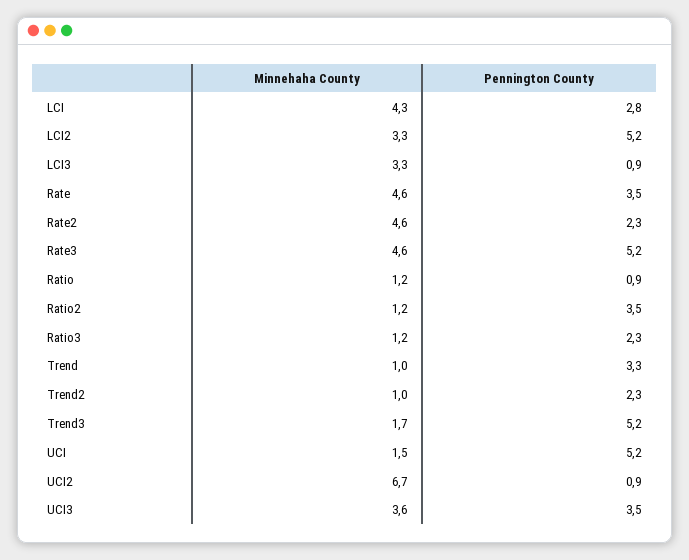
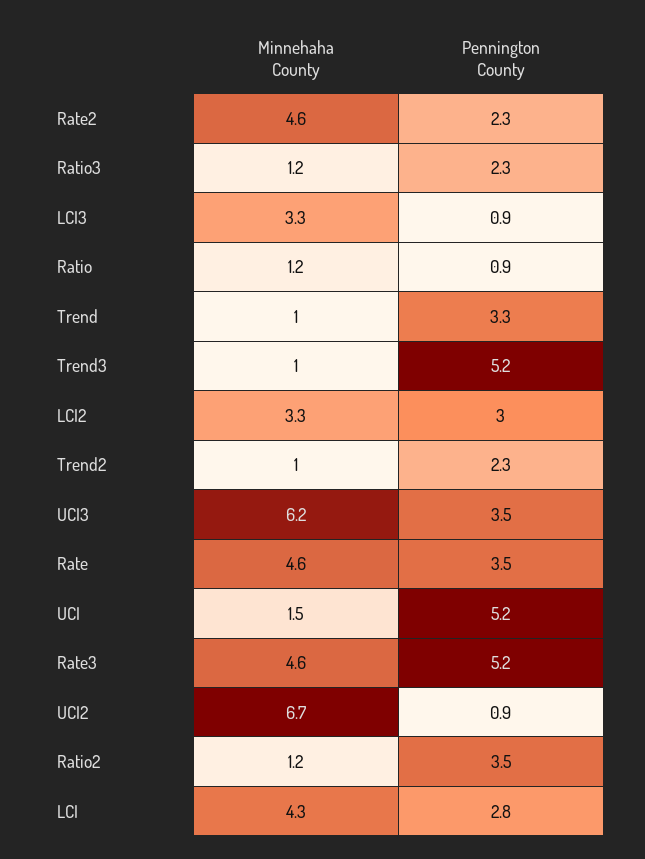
  {
    "Minnehaha County": {
      "LCI": 4.3,
      "LCI2": 3.3,
      "LCI3": 3.3,
      "Rate": 4.6,
      "Rate2": 4.6,
      "Rate3": 4.6,
      "Ratio": 1.2,
      "Ratio2": 1.2,
      "Ratio3": 1.2,
      "Trend": 1,
      "Trend2": 1,
-     "Trend3": 1.7,
+     "Trend3": 1,
      "UCI": 1.5,
      "UCI2": 6.7,
-     "UCI3": 3.6
+     "UCI3": 6.2
    },
    "Pennington County": {
      "LCI": 2.8,
-     "LCI2": 5.2,
+     "LCI2": 3,
      "LCI3": 0.9,
      "Rate": 3.5,
      "Rate2": 2.3,
      "Rate3": 5.2,
      "Ratio": 0.9,
      "Ratio2": 3.5,
      "Ratio3": 2.3,
      "Trend": 3.3,
      "Trend2": 2.3,
      "Trend3": 5.2,
      "UCI": 5.2,
      "UCI2": 0.9,
      "UCI3": 3.5
    }
  }

